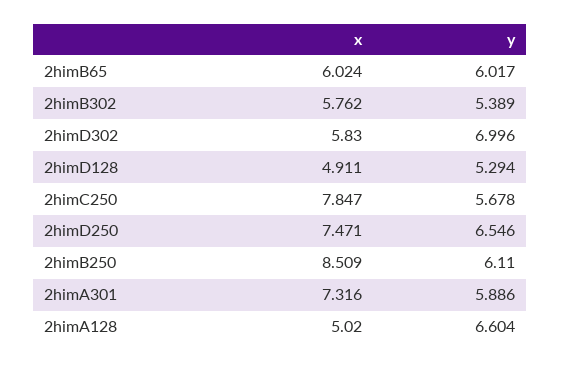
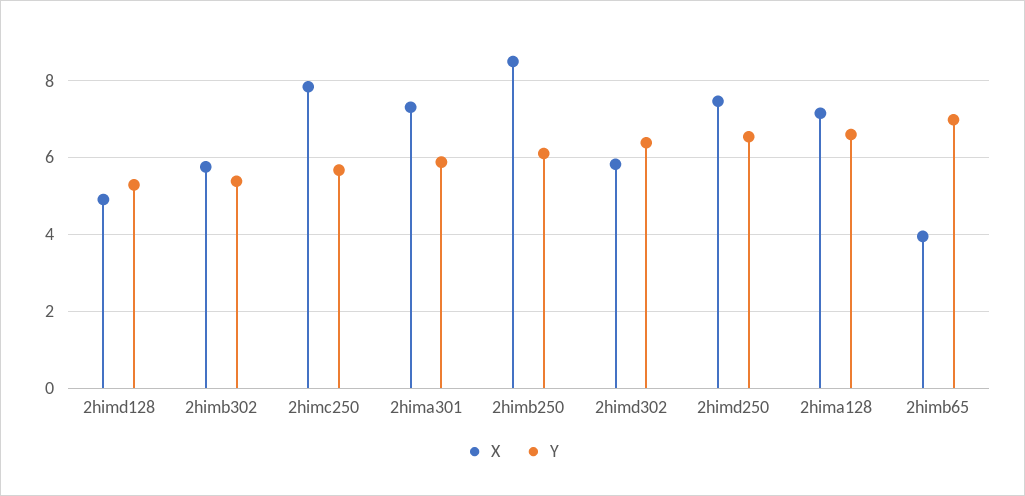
  {
    "x": {
-     "2himB65": 6.024,
+     "2himB65": 4,
      "2himB302": 5.762,
      "2himD302": 5.83,
      "2himD128": 4.911,
      "2himC250": 7.847,
      "2himD250": 7.471,
      "2himB250": 8.509,
      "2himA301": 7.316,
-     "2himA128": 5.02
+     "2himA128": 7.2
    },
    "y": {
-     "2himB65": 6.017,
+     "2himB65": 7,
      "2himB302": 5.389,
-     "2himD302": 6.996,
+     "2himD302": 6.4,
      "2himD128": 5.294,
      "2himC250": 5.678,
      "2himD250": 6.546,
      "2himB250": 6.11,
      "2himA301": 5.886,
      "2himA128": 6.604
    }
  }

